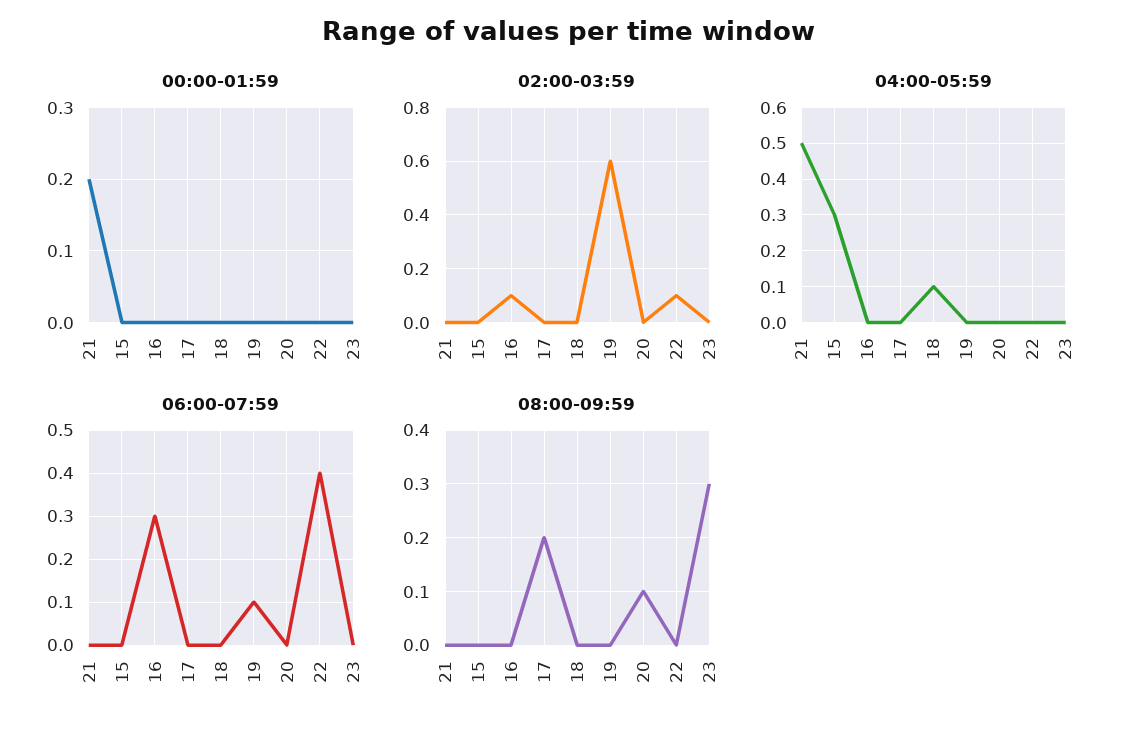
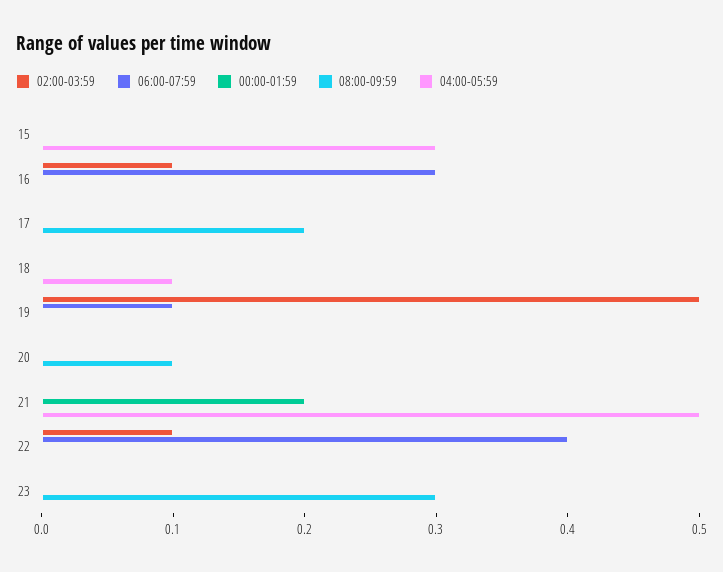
  {
    "00:00-01:59": {
      "21": 0.2,
      "15": 0,
      "16": 0,
      "17": 0,
      "18": 0,
      "19": 0,
      "20": 0,
      "22": 0,
      "23": 0
    },
    "02:00-03:59": {
      "21": 0,
      "15": 0,
      "16": 0.1,
      "17": 0,
      "18": 0,
-     "19": 0.6,
+     "19": 0.5,
      "20": 0,
      "22": 0.1,
      "23": 0
    },
    "04:00-05:59": {
      "21": 0.5,
      "15": 0.3,
      "16": 0,
      "17": 0,
      "18": 0.1,
      "19": 0,
      "20": 0,
      "22": 0,
      "23": 0
    },
    "06:00-07:59": {
      "21": 0,
      "15": 0,
      "16": 0.3,
      "17": 0,
      "18": 0,
      "19": 0.1,
      "20": 0,
      "22": 0.4,
      "23": 0
    },
    "08:00-09:59": {
      "21": 0,
      "15": 0,
      "16": 0,
      "17": 0.2,
      "18": 0,
      "19": 0,
      "20": 0.1,
      "22": 0,
      "23": 0.3
    }
  }

